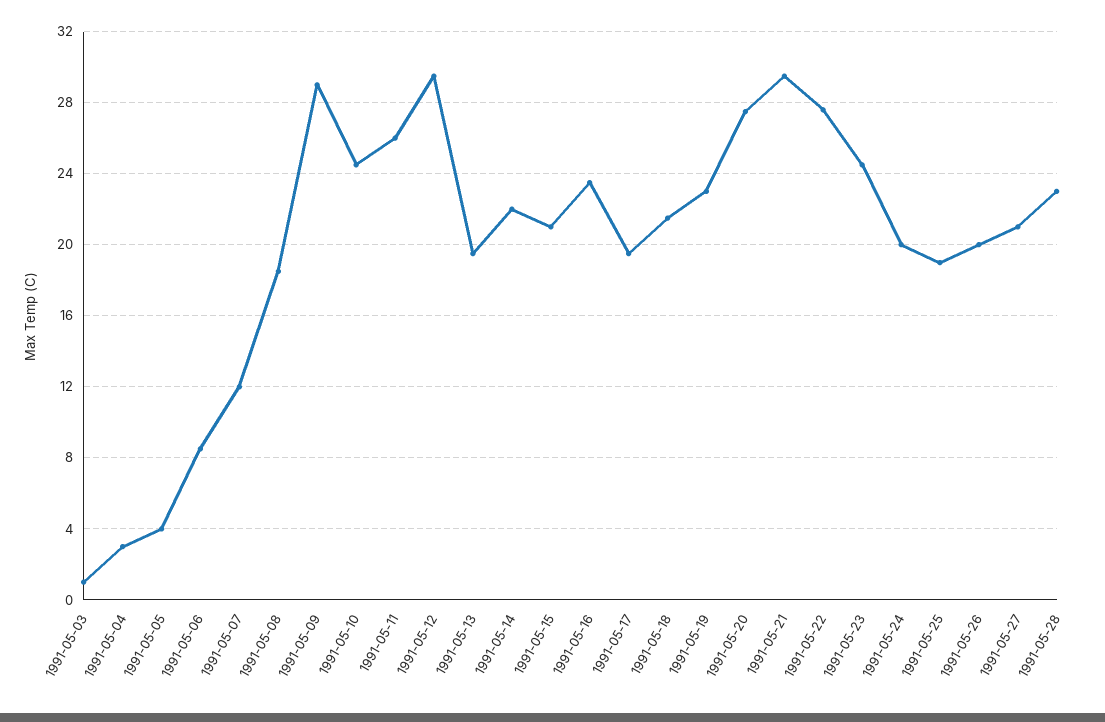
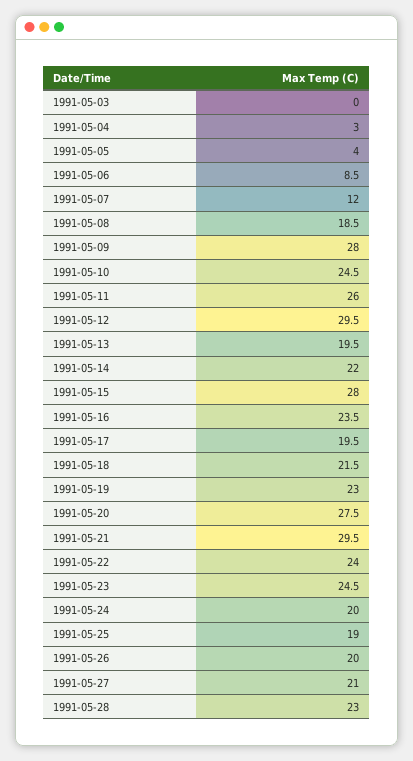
  {
-   "1991-05-03": 1,
+   "1991-05-03": 0,
    "1991-05-04": 3,
    "1991-05-05": 4,
    "1991-05-06": 8.5,
    "1991-05-07": 12,
    "1991-05-08": 18.5,
-   "1991-05-09": 29,
+   "1991-05-09": 28,
    "1991-05-10": 24.5,
    "1991-05-11": 26,
    "1991-05-12": 29.5,
    "1991-05-13": 19.5,
    "1991-05-14": 22,
-   "1991-05-15": 21,
+   "1991-05-15": 28,
    "1991-05-16": 23.5,
    "1991-05-17": 19.5,
    "1991-05-18": 21.5,
    "1991-05-19": 23,
    "1991-05-20": 27.5,
    "1991-05-21": 29.5,
-   "1991-05-22": 27.5,
+   "1991-05-22": 24,
    "1991-05-23": 24.5,
    "1991-05-24": 20,
    "1991-05-25": 19,
    "1991-05-26": 20,
    "1991-05-27": 21,
    "1991-05-28": 23
  }

